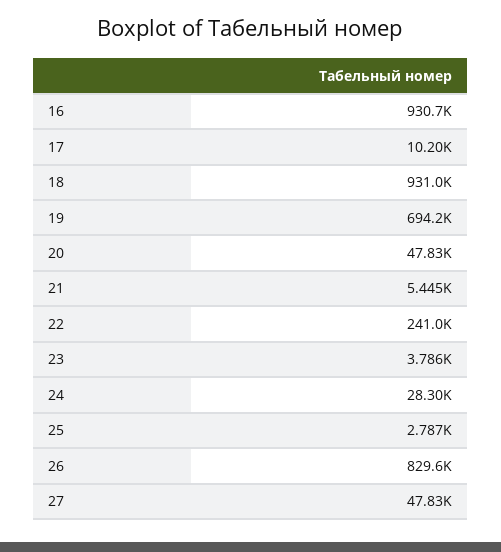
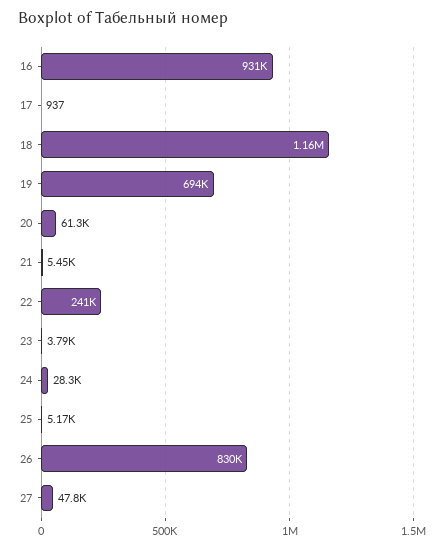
  {
    "16": 930700,
-   "17": 10200,
+   "17": 937,
-   "18": 931000,
+   "18": 1160000,
    "19": 694200,
-   "20": 47830,
+   "20": 61300,
    "21": 5445,
    "22": 241000,
    "23": 3786,
    "24": 28300,
-   "25": 2787,
+   "25": 5170,
    "26": 829600,
    "27": 47830
  }

